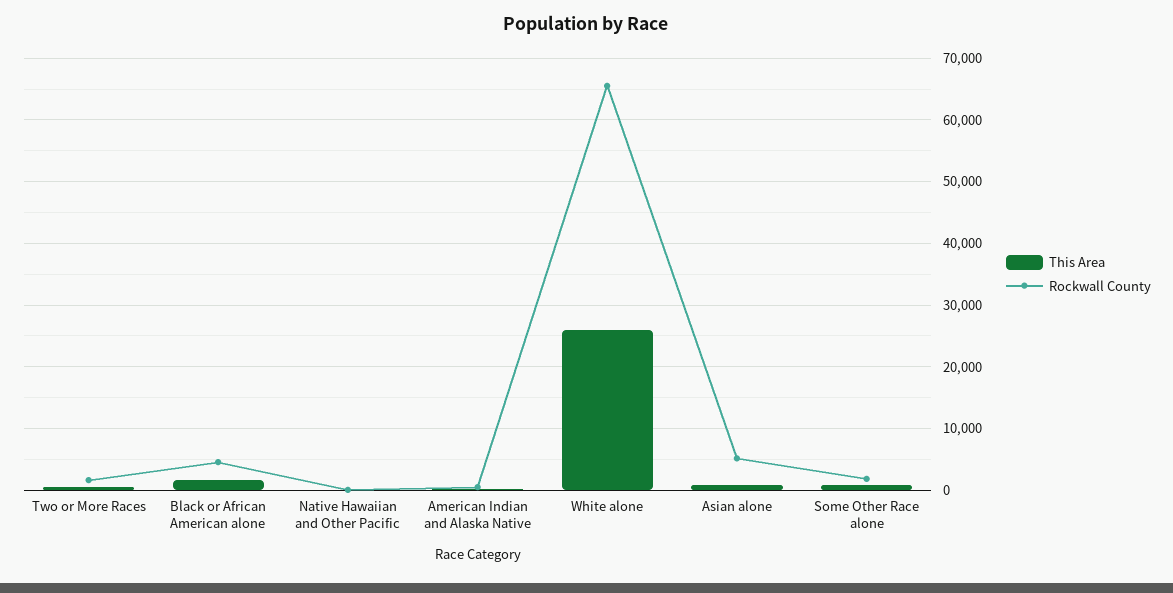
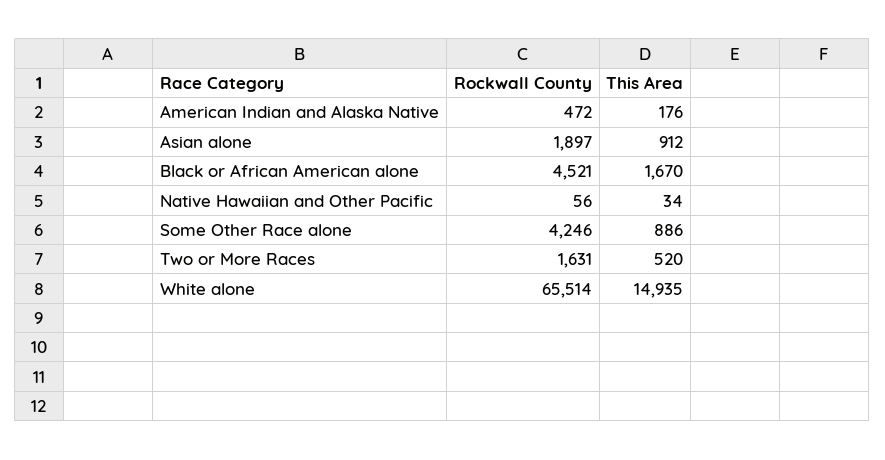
  {
    "This Area": {
      "Two or More Races": 520,
      "Black or African American alone": 1670,
      "Native Hawaiian and Other Pacific": 34,
      "American Indian and Alaska Native": 176,
-     "White alone": 26000,
+     "White alone": 14935,
      "Asian alone": 912,
      "Some Other Race alone": 886
    },
    "Rockwall County": {
      "Two or More Races": 1631,
      "Black or African American alone": 4521,
      "Native Hawaiian and Other Pacific": 56,
      "American Indian and Alaska Native": 472,
      "White alone": 65514,
-     "Asian alone": 5000,
+     "Asian alone": 1897,
-     "Some Other Race alone": 2000
+     "Some Other Race alone": 4246
    }
  }

